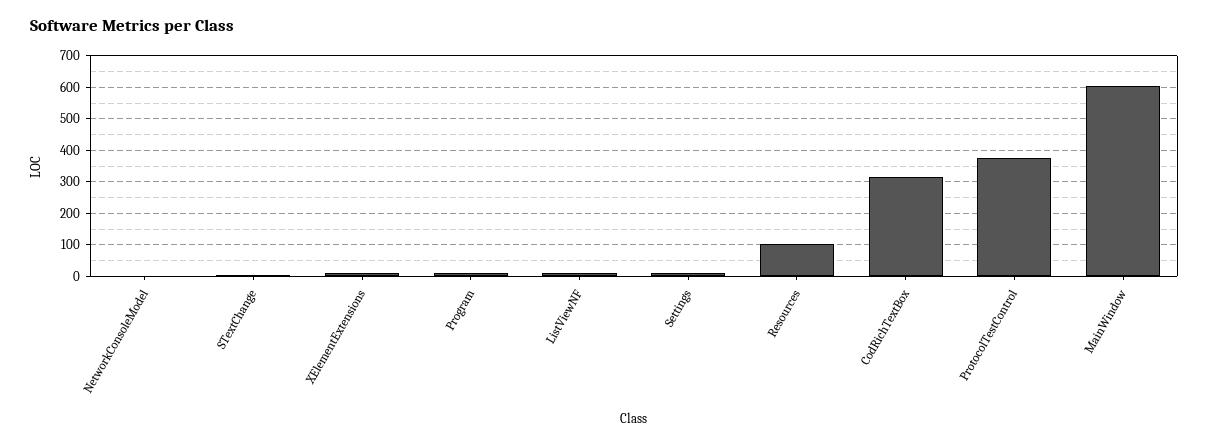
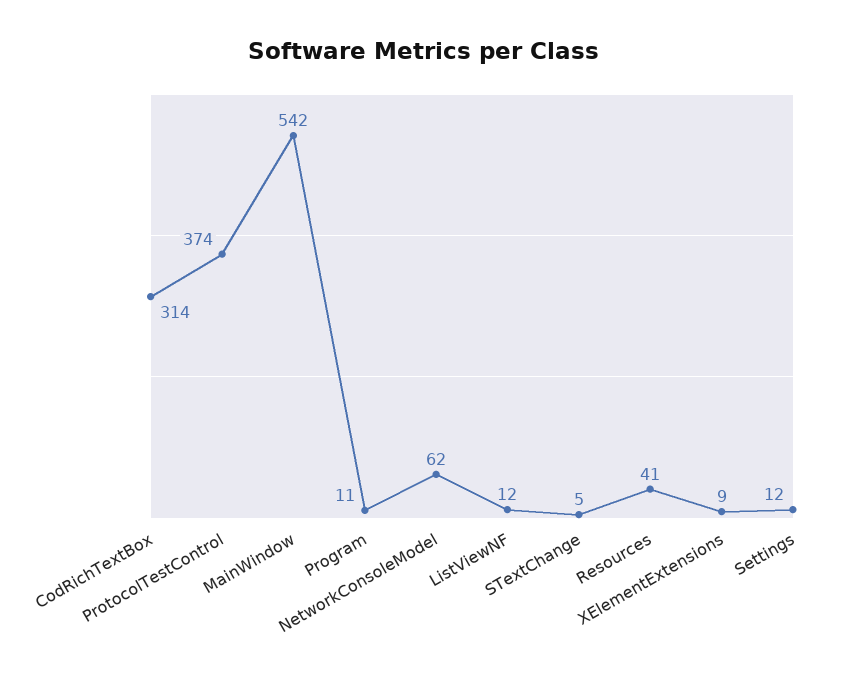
  {
-   "NetworkConsoleModel": 0,
+   "NetworkConsoleModel": 62,
    "STextChange": 5,
    "XElementExtensions": 9,
    "Program": 11,
    "ListViewNF": 12,
    "Settings": 12,
-   "Resources": 100,
+   "Resources": 41,
    "CodRichTextBox": 314,
    "ProtocolTestControl": 374,
-   "MainWindow": 600
+   "MainWindow": 542
  }

